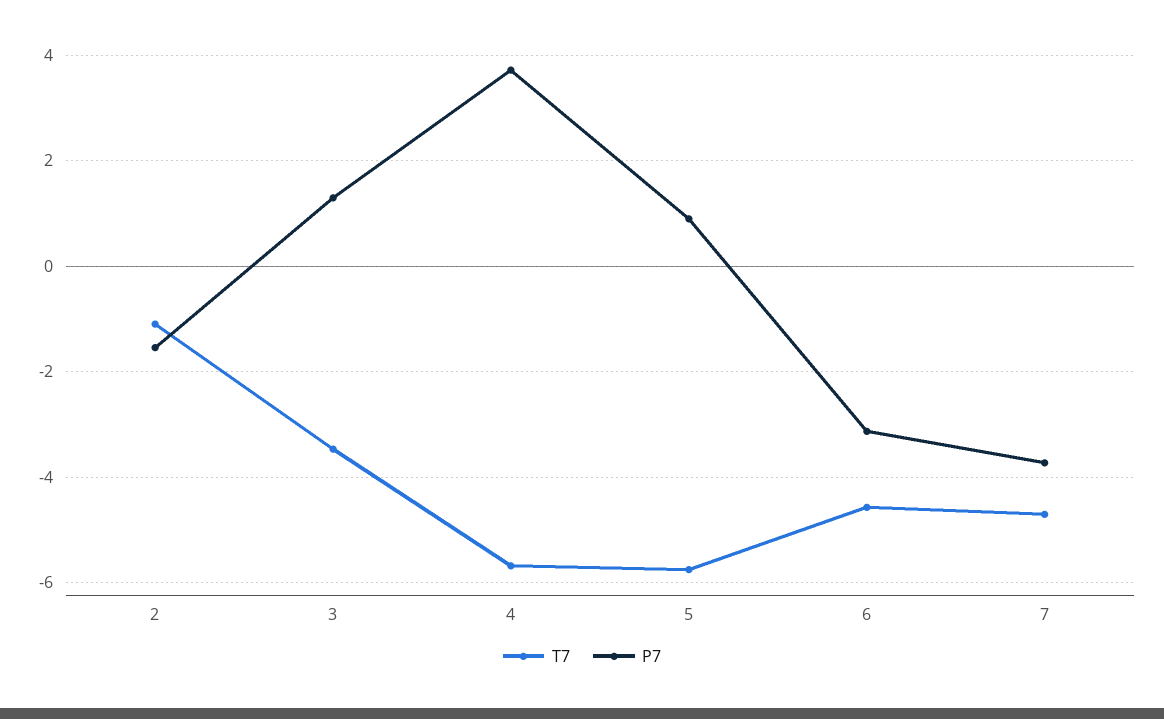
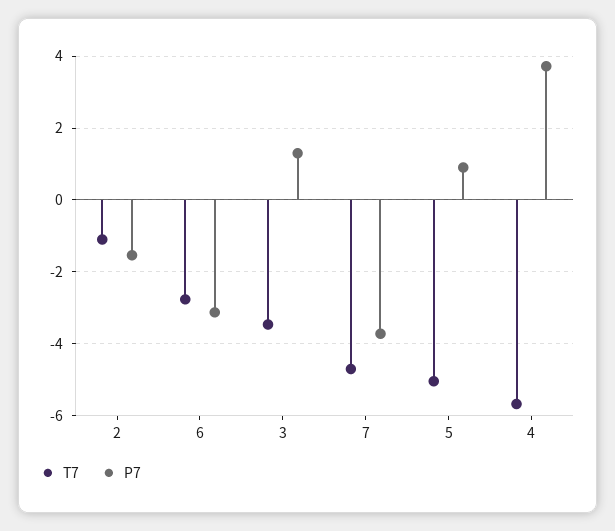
  {
    "T7": {
      "2": -1.2,
      "3": -3.4,
      "4": -5.6,
-     "5": -5.8,
+     "5": -5,
-     "6": -4.6,
+     "6": -2.8,
      "7": -4.8
    },
    "P7": {
      "2": -1.6,
      "3": 1.2,
      "4": 3.8,
      "5": 0.8,
      "6": -3.2,
      "7": -3.8
    }
  }

